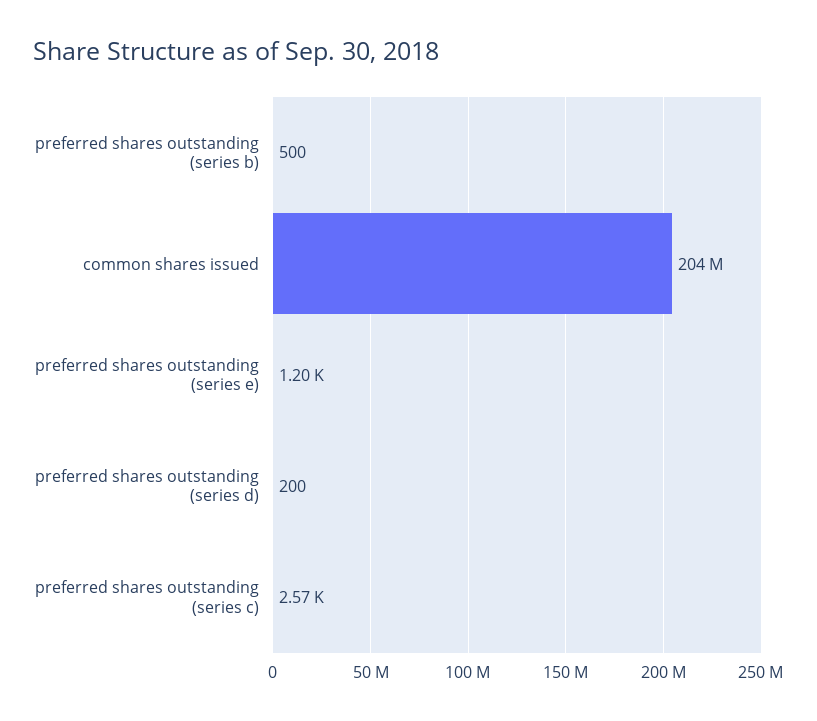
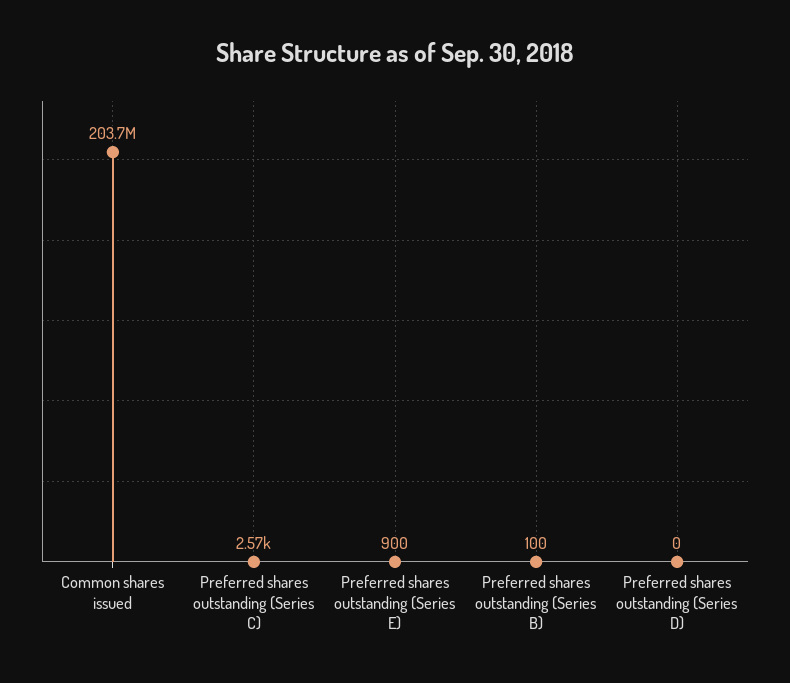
  {
-   "preferred shares outstanding (series b)": 500,
+   "preferred shares outstanding (series b)": 100,
    "common shares issued": 203700000,
-   "preferred shares outstanding (series e)": 1200,
+   "preferred shares outstanding (series e)": 900,
-   "preferred shares outstanding (series d)": 200,
+   "preferred shares outstanding (series d)": 0,
    "preferred shares outstanding (series c)": 2570
  }

